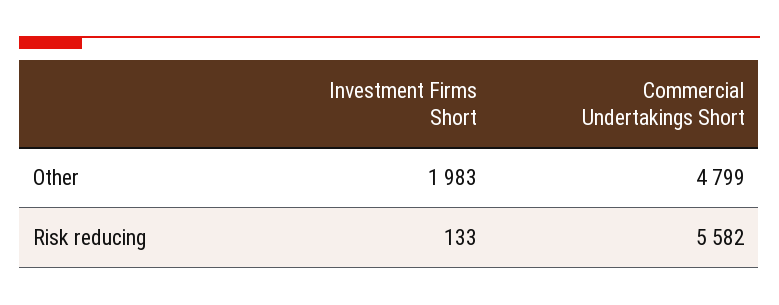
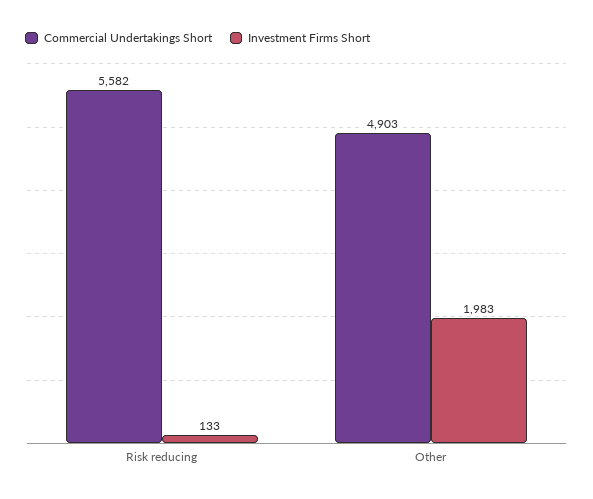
  {
    "Investment Firms Short": {
      "Other": 1983,
      "Risk reducing": 133
    },
    "Commercial Undertakings Short": {
-     "Other": 4799,
+     "Other": 4903,
      "Risk reducing": 5582
    }
  }

